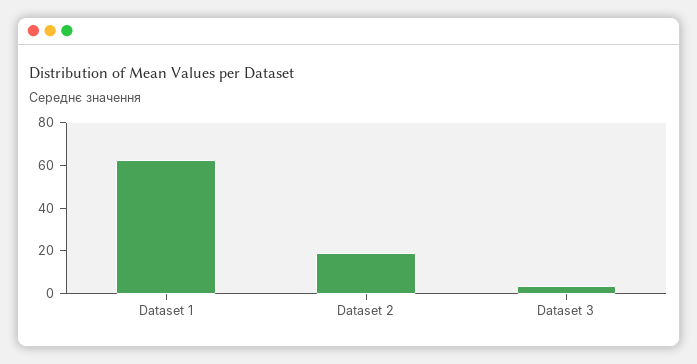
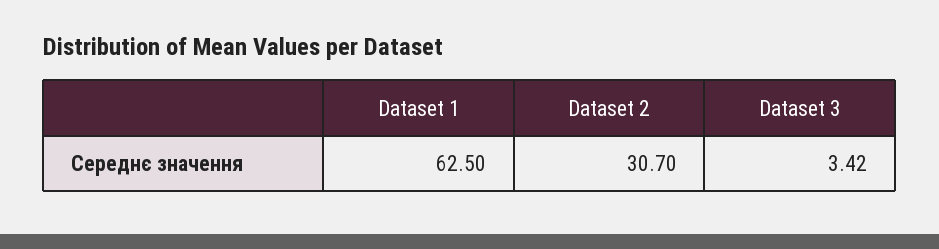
  {
    "Dataset 1": 62.5,
-   "Dataset 2": 20,
+   "Dataset 2": 30.7,
    "Dataset 3": 3.42
  }

